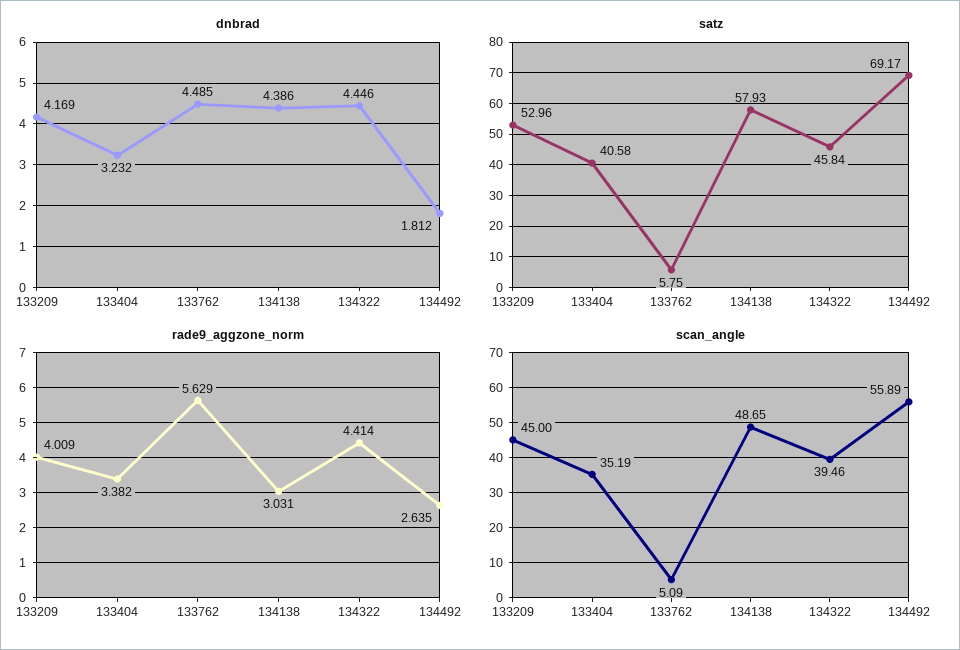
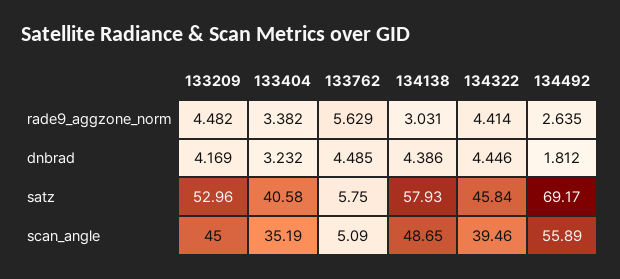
  {
    "dnbrad": {
      "133209": 4.169,
      "133404": 3.232,
      "133762": 4.485,
      "134138": 4.386,
      "134322": 4.446,
      "134492": 1.812
    },
    "satz": {
      "133209": 52.96,
      "133404": 40.58,
      "133762": 5.75,
      "134138": 57.93,
      "134322": 45.84,
      "134492": 69.17
    },
    "rade9_aggzone_norm": {
-     "133209": 4.009,
+     "133209": 4.482,
      "133404": 3.382,
      "133762": 5.629,
      "134138": 3.031,
      "134322": 4.414,
      "134492": 2.635
    },
    "scan_angle": {
      "133209": 45,
      "133404": 35.19,
      "133762": 5.09,
      "134138": 48.65,
      "134322": 39.46,
      "134492": 55.89
    }
  }

